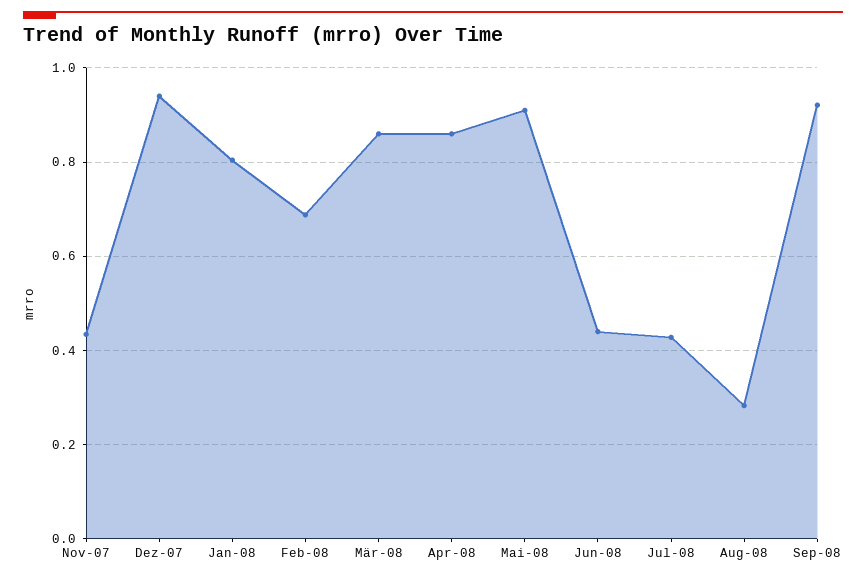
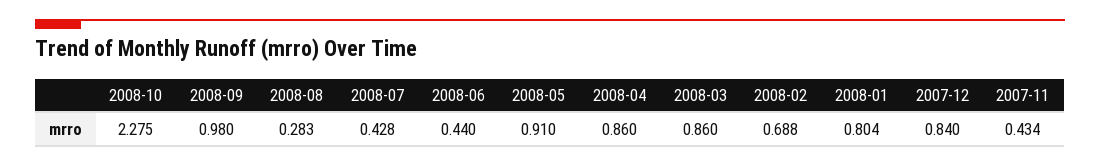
  {
    "Nov-07": 0.434,
-   "Dez-07": 0.94,
+   "Dez-07": 0.84,
    "Jan-08": 0.804,
    "Feb-08": 0.688,
    "Mär-08": 0.86,
    "Apr-08": 0.86,
    "Mai-08": 0.91,
    "Jun-08": 0.44,
    "Jul-08": 0.428,
    "Aug-08": 0.283,
-   "Sep-08": 0.92
+   "Sep-08": 0.98,
+   "2008-10": 2.275
  }

